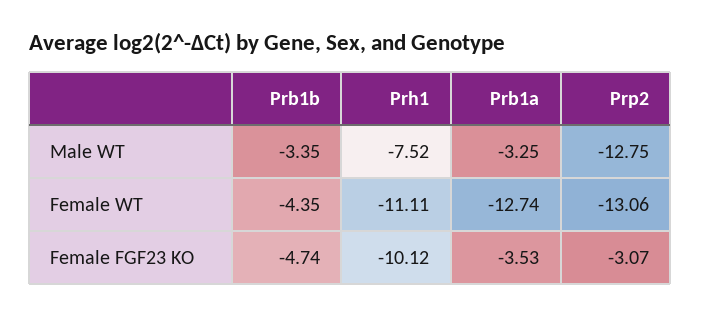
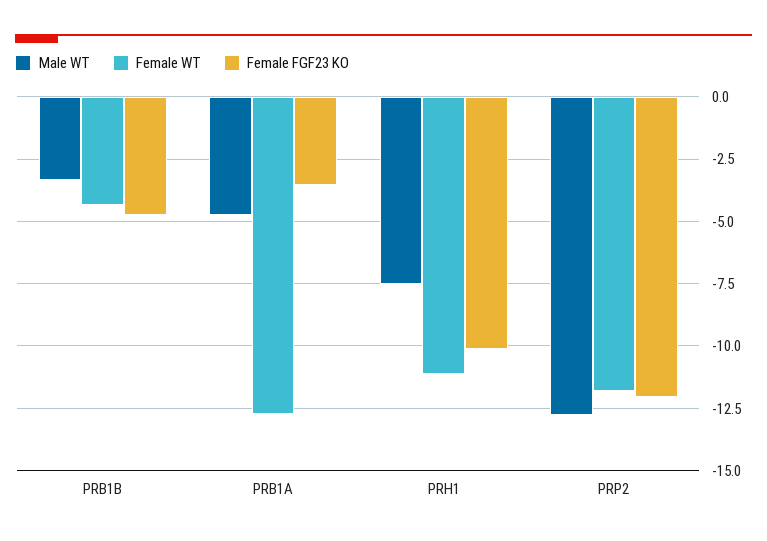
  {
    "Male WT": {
      "Prb1b": -3.35,
      "Prh1": -7.52,
-     "Prb1a": -3.25,
+     "Prb1a": -4.75,
      "Prp2": -12.75
    },
    "Female WT": {
      "Prb1b": -4.35,
      "Prh1": -11.11,
      "Prb1a": -12.74,
-     "Prp2": -13.06
+     "Prp2": -11.75
    },
    "Female FGF23 KO": {
      "Prb1b": -4.74,
      "Prh1": -10.12,
      "Prb1a": -3.53,
-     "Prp2": -3.07
+     "Prp2": -12
    }
  }

